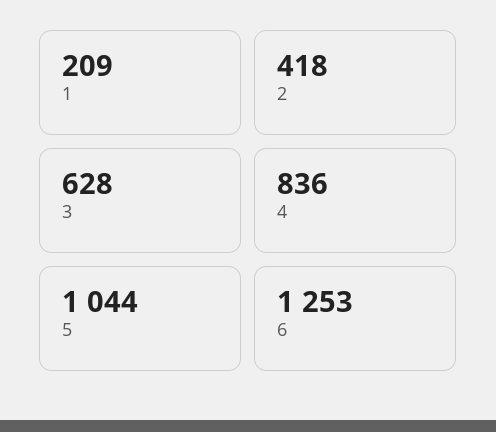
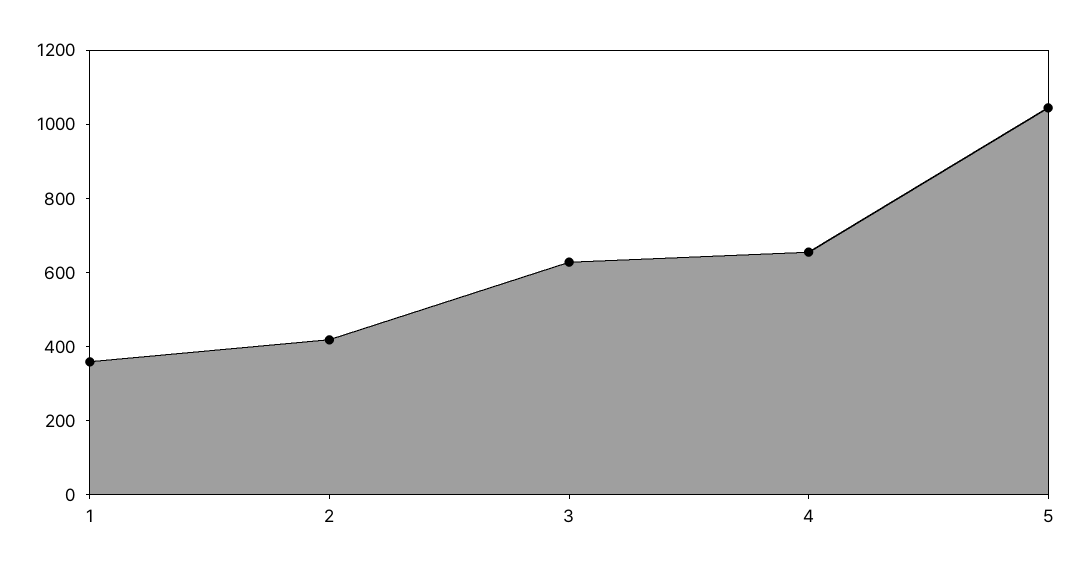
  {
-   "1": 209,
+   "1": 350,
    "2": 418,
    "3": 628,
-   "4": 836,
+   "4": 650,
-   "5": 1044,
+   "5": 1044
-   "6": 1253
  }

